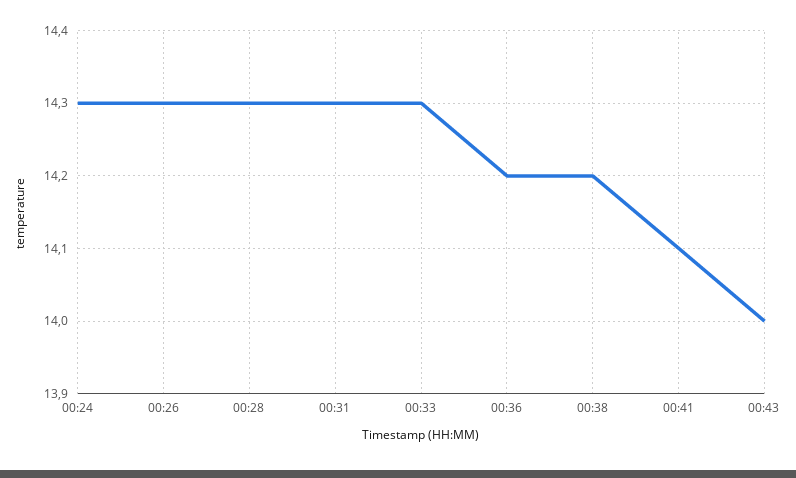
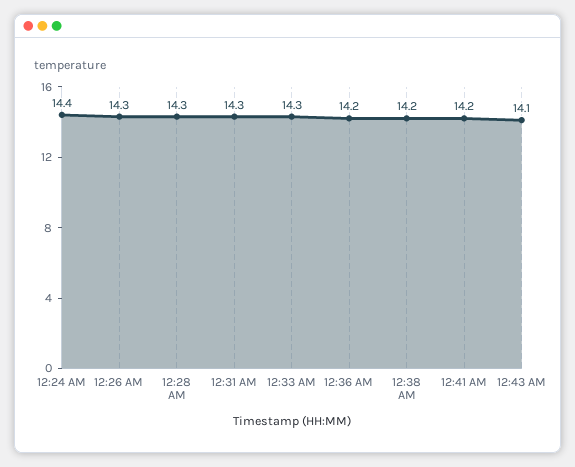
  {
-   "00:24": 14.3,
+   "00:24": 14.4,
    "00:26": 14.3,
    "00:28": 14.3,
    "00:31": 14.3,
    "00:33": 14.3,
    "00:36": 14.2,
    "00:38": 14.2,
-   "00:41": 14.1,
+   "00:41": 14.2,
-   "00:43": 14
+   "00:43": 14.1
  }

